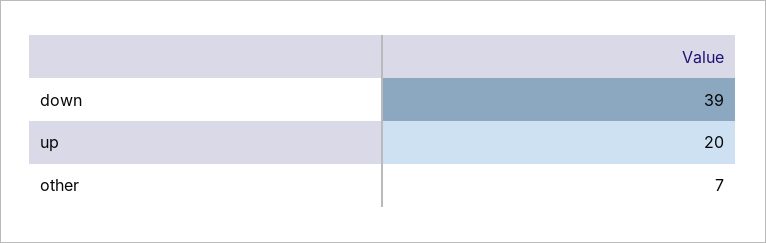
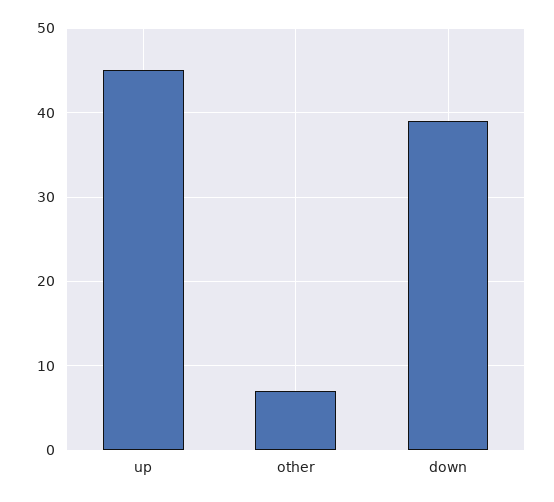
  {
    "down": 39,
-   "up": 20,
+   "up": 45,
    "other": 7
  }

